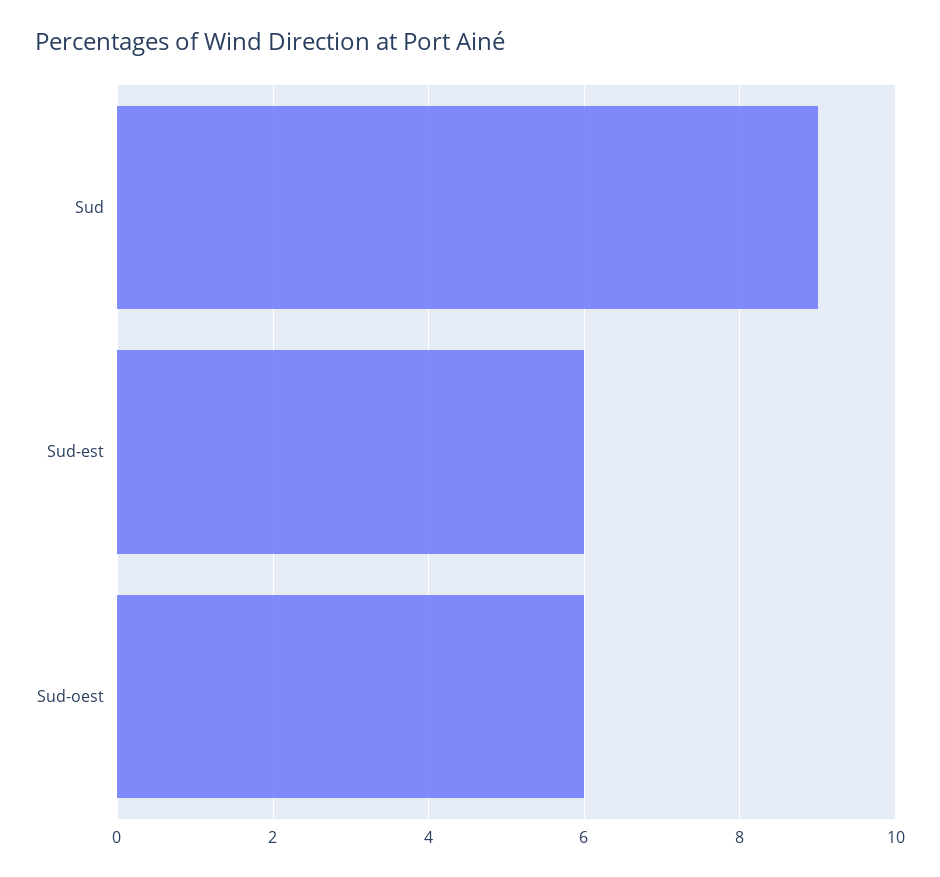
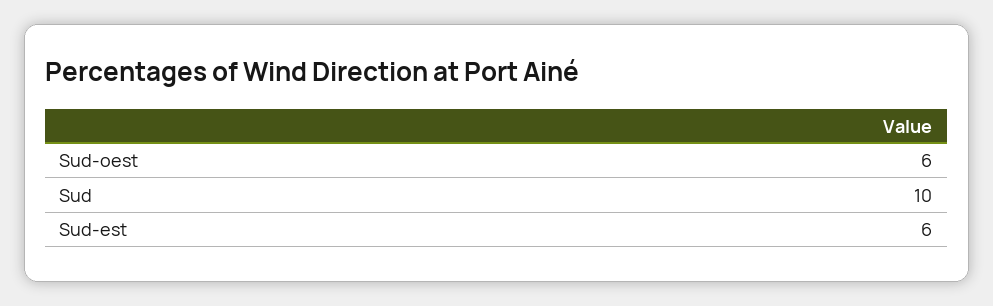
  {
-   "Sud": 9,
+   "Sud": 10,
    "Sud-est": 6,
    "Sud-oest": 6
  }

